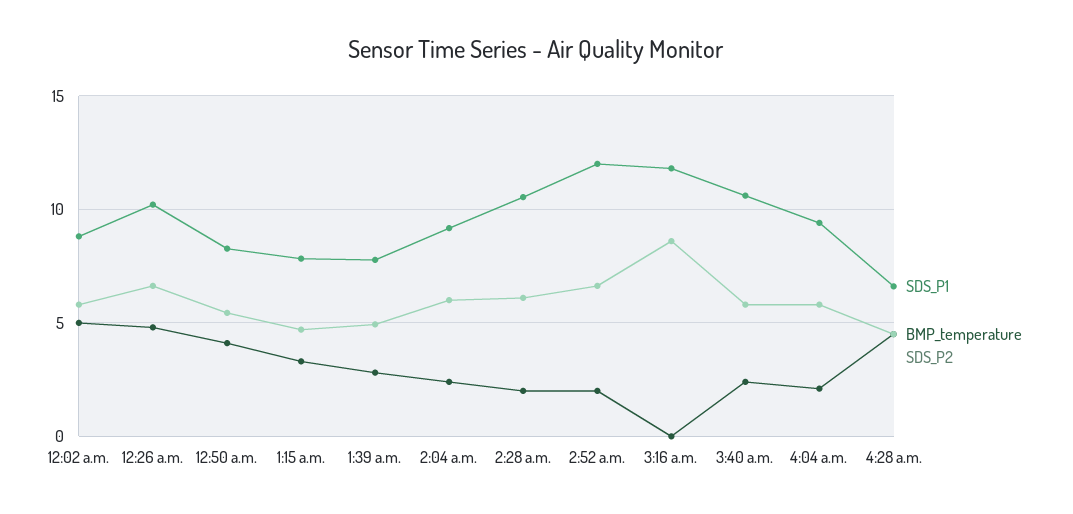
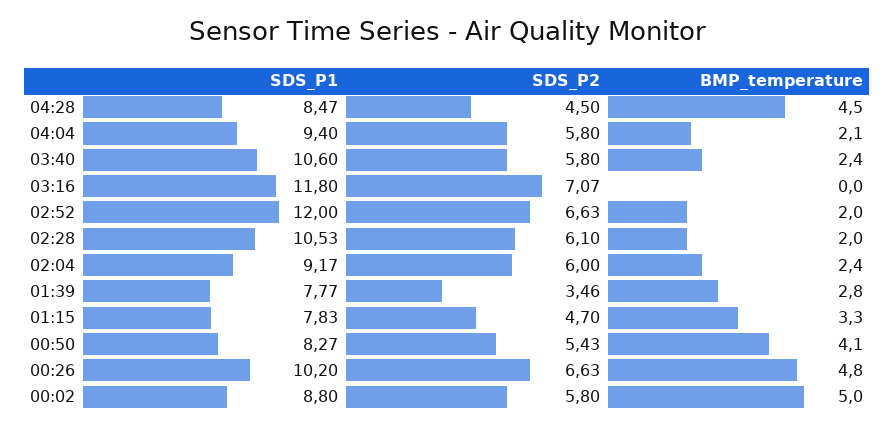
  {
    "SDS_P1": {
      "12:02 a.m.": 8.8,
      "12:26 a.m.": 10.2,
      "12:50 a.m.": 8.27,
      "1:15 a.m.": 7.83,
      "1:39 a.m.": 7.77,
      "2:04 a.m.": 9.17,
      "2:28 a.m.": 10.53,
      "2:52 a.m.": 12,
      "3:16 a.m.": 11.8,
      "3:40 a.m.": 10.6,
      "4:04 a.m.": 9.4,
-     "4:28 a.m.": 6.5
+     "4:28 a.m.": 8.47
    },
    "BMP_temperature": {
      "12:02 a.m.": 5,
      "12:26 a.m.": 4.8,
      "12:50 a.m.": 4.1,
      "1:15 a.m.": 3.3,
      "1:39 a.m.": 2.8,
      "2:04 a.m.": 2.4,
      "2:28 a.m.": 2,
      "2:52 a.m.": 2,
      "3:16 a.m.": 0,
      "3:40 a.m.": 2.4,
      "4:04 a.m.": 2.1,
      "4:28 a.m.": 4.5
    },
    "SDS_P2": {
      "12:02 a.m.": 5.8,
      "12:26 a.m.": 6.63,
      "12:50 a.m.": 5.43,
      "1:15 a.m.": 4.7,
-     "1:39 a.m.": 5,
+     "1:39 a.m.": 3.46,
      "2:04 a.m.": 6,
      "2:28 a.m.": 6.1,
      "2:52 a.m.": 6.63,
-     "3:16 a.m.": 8.5,
+     "3:16 a.m.": 7.07,
      "3:40 a.m.": 5.8,
      "4:04 a.m.": 5.8,
      "4:28 a.m.": 4.5
    }
  }

